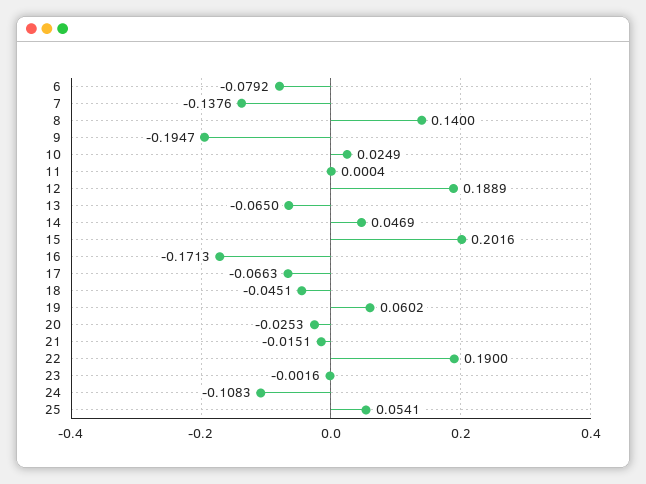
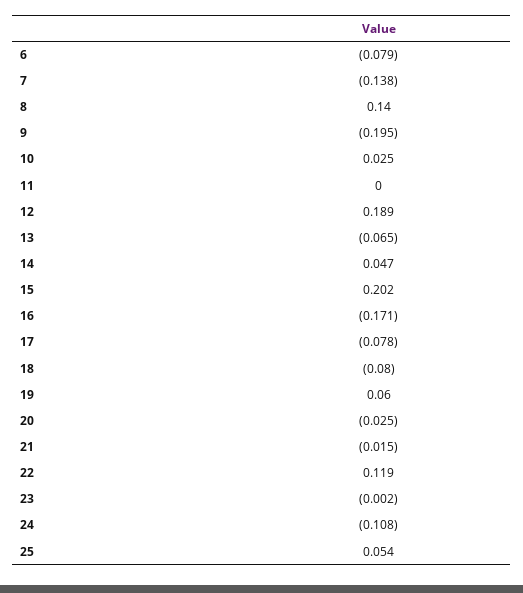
  {
    "6": -0.0792,
    "7": -0.1376,
    "8": 0.14,
    "9": -0.1947,
    "10": 0.0249,
    "11": 0.0004,
    "12": 0.1889,
    "13": -0.065,
    "14": 0.0469,
    "15": 0.2016,
    "16": -0.1713,
-   "17": -0.0663,
+   "17": -0.078,
-   "18": -0.0451,
+   "18": -0.08,
    "19": 0.0602,
    "20": -0.0253,
    "21": -0.0151,
-   "22": 0.19,
+   "22": 0.119,
    "23": -0.0016,
    "24": -0.1083,
    "25": 0.0541
  }

